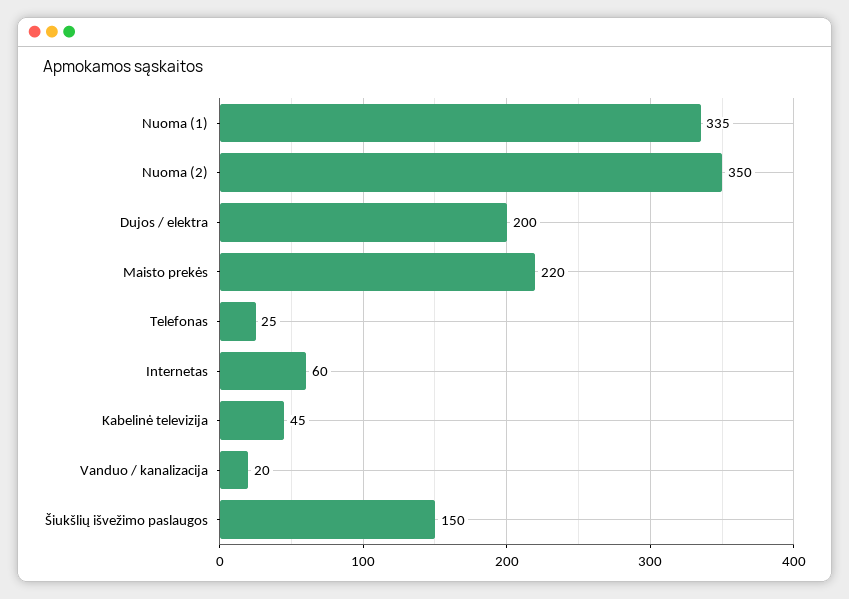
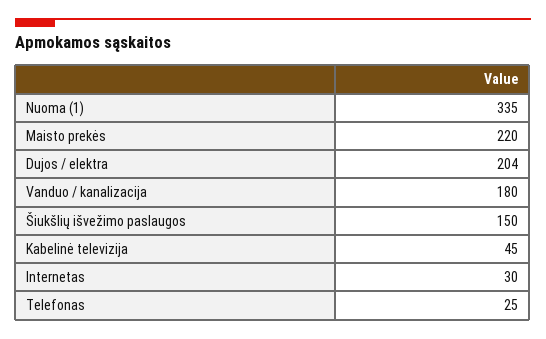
  {
    "Nuoma (1)": 335,
-   "Nuoma (2)": 350,
-   "Dujos / elektra": 200,
+   "Dujos / elektra": 204,
    "Maisto prekės": 220,
    "Telefonas": 25,
-   "Internetas": 60,
+   "Internetas": 30,
    "Kabelinė televizija": 45,
-   "Vanduo / kanalizacija": 20,
+   "Vanduo / kanalizacija": 180,
    "Šiukšlių išvežimo paslaugos": 150
  }

